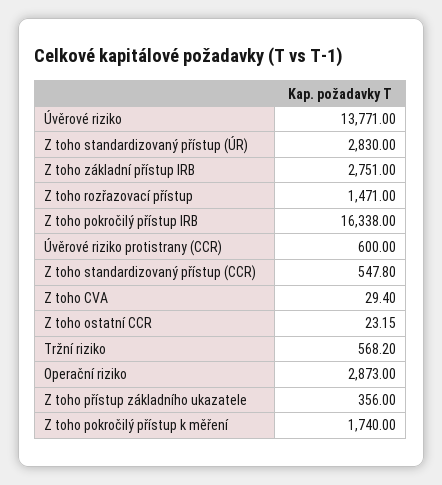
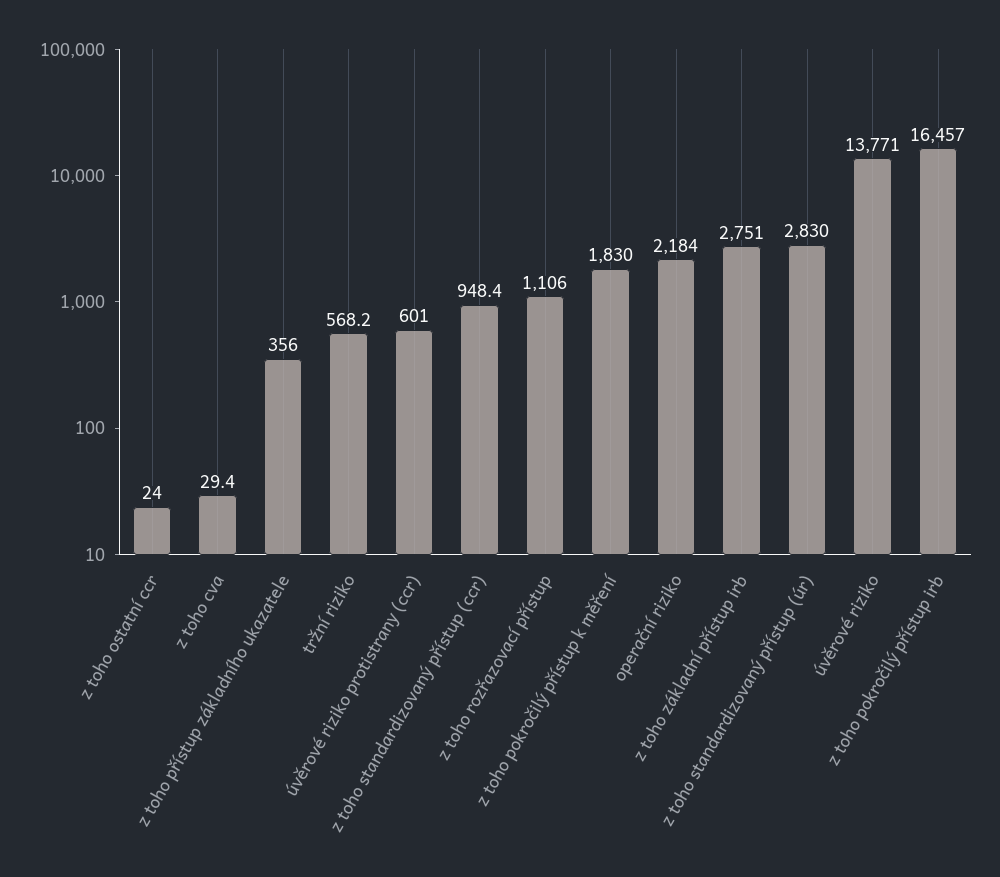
  {
    "Úvěrové riziko": 13771,
    "Z toho standardizovaný přístup (ÚR)": 2830,
    "Z toho základní přístup IRB": 2751,
-   "Z toho rozřazovací přístup": 1471,
+   "Z toho rozřazovací přístup": 1106,
-   "Z toho pokročilý přístup IRB": 16338,
+   "Z toho pokročilý přístup IRB": 16457,
-   "Úvěrové riziko protistrany (CCR)": 600,
+   "Úvěrové riziko protistrany (CCR)": 601,
-   "Z toho standardizovaný přístup (CCR)": 547.8,
+   "Z toho standardizovaný přístup (CCR)": 948.4,
    "Z toho CVA": 29.4,
-   "Z toho ostatní CCR": 23.15,
+   "Z toho ostatní CCR": 24,
    "Tržní riziko": 568.2,
-   "Operační riziko": 2873,
+   "Operační riziko": 2184,
    "Z toho přístup základního ukazatele": 356,
-   "Z toho pokročilý přístup k měření": 1740
+   "Z toho pokročilý přístup k měření": 1830
  }

